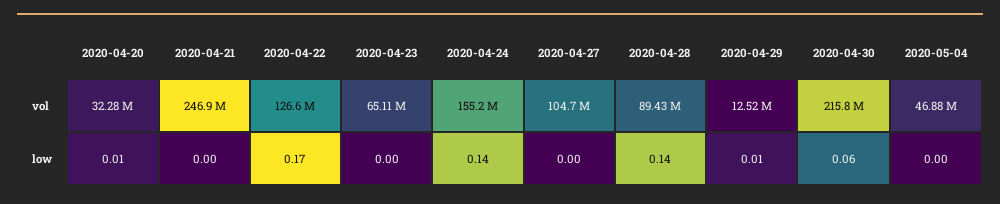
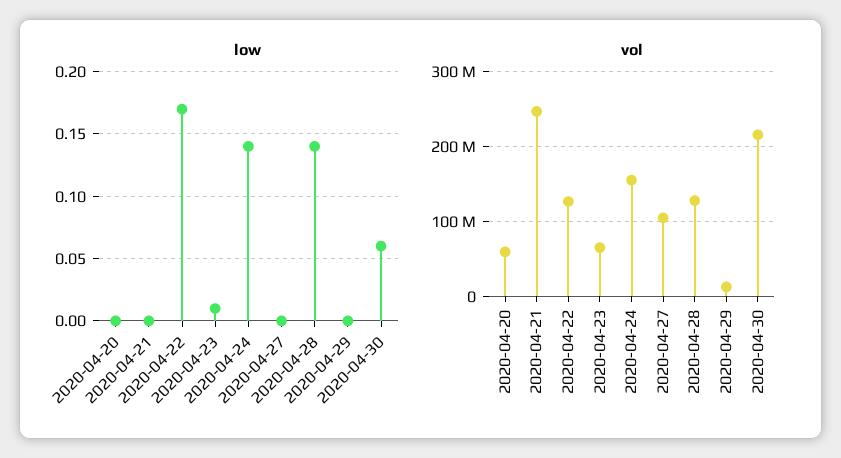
  {
    "vol": {
-     "2020-04-20": 32280000,
+     "2020-04-20": 60000000,
      "2020-04-21": 246900000,
      "2020-04-22": 126600000,
      "2020-04-23": 65110000,
      "2020-04-24": 155200000,
      "2020-04-27": 104700000,
-     "2020-04-28": 89430000,
+     "2020-04-28": 130000000,
      "2020-04-29": 12520000,
-     "2020-04-30": 215800000,
+     "2020-04-30": 215800000
-     "2020-05-04": 46880000
    },
    "low": {
-     "2020-04-20": 0.01,
+     "2020-04-20": 0,
      "2020-04-21": 0,
      "2020-04-22": 0.17,
-     "2020-04-23": 0,
+     "2020-04-23": 0.01,
      "2020-04-24": 0.14,
      "2020-04-27": 0,
      "2020-04-28": 0.14,
-     "2020-04-29": 0.01,
+     "2020-04-29": 0,
-     "2020-04-30": 0.06,
+     "2020-04-30": 0.06
-     "2020-05-04": 0
    }
  }

